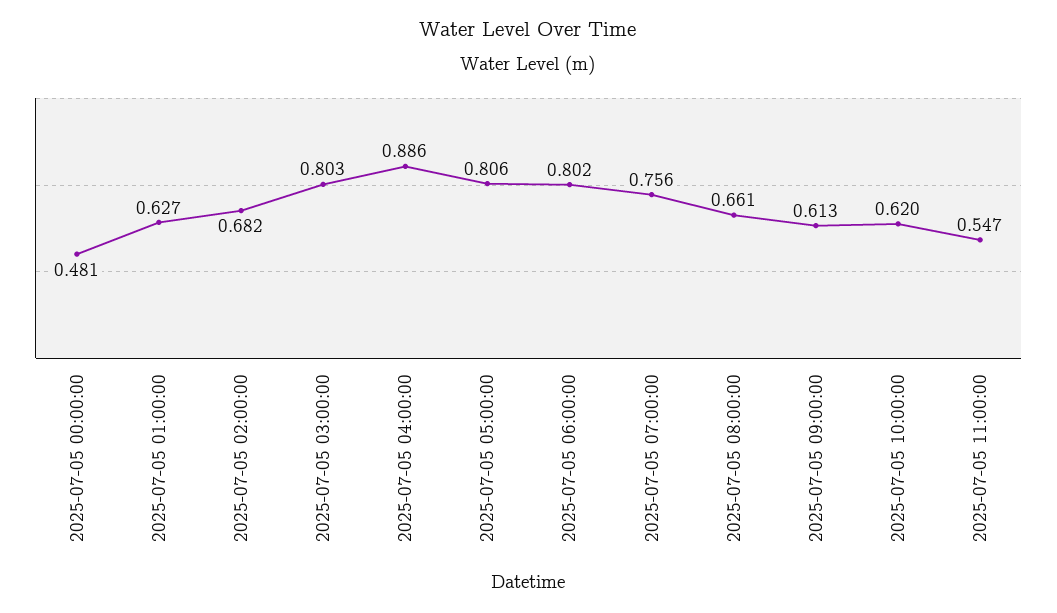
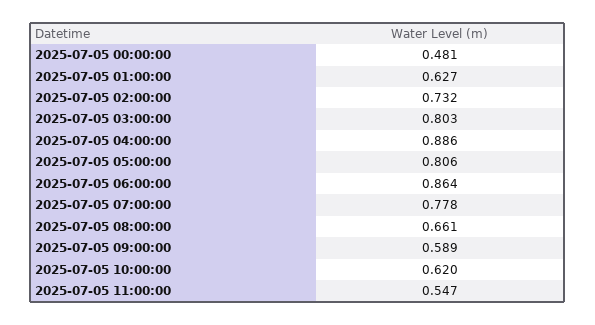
  {
    "2025-07-05 00:00:00": 0.481,
    "2025-07-05 01:00:00": 0.627,
-   "2025-07-05 02:00:00": 0.682,
+   "2025-07-05 02:00:00": 0.732,
    "2025-07-05 03:00:00": 0.803,
    "2025-07-05 04:00:00": 0.886,
    "2025-07-05 05:00:00": 0.806,
-   "2025-07-05 06:00:00": 0.802,
+   "2025-07-05 06:00:00": 0.864,
-   "2025-07-05 07:00:00": 0.756,
+   "2025-07-05 07:00:00": 0.778,
    "2025-07-05 08:00:00": 0.661,
-   "2025-07-05 09:00:00": 0.613,
+   "2025-07-05 09:00:00": 0.589,
    "2025-07-05 10:00:00": 0.62,
    "2025-07-05 11:00:00": 0.547
  }

